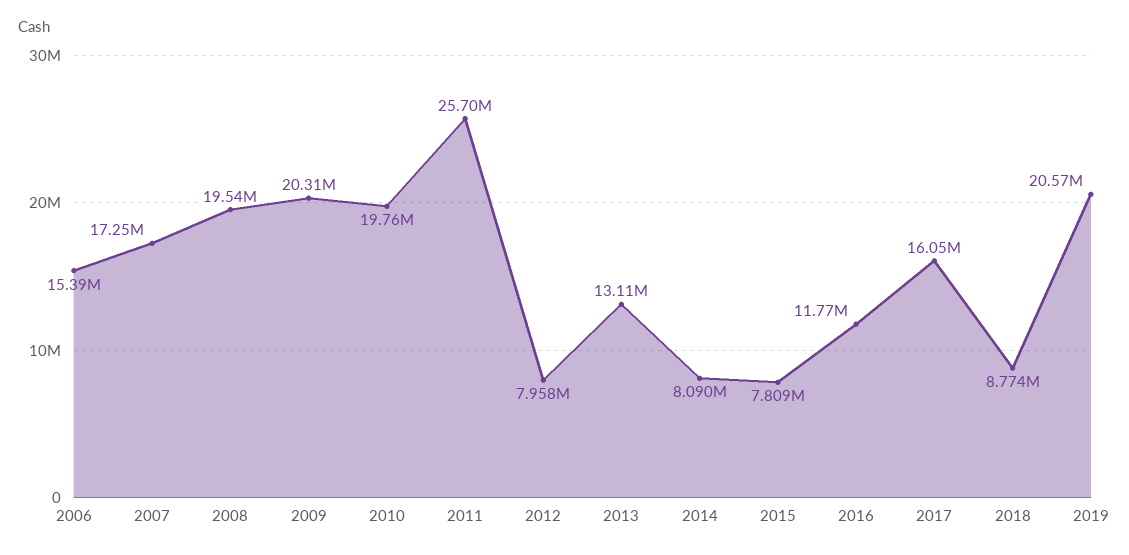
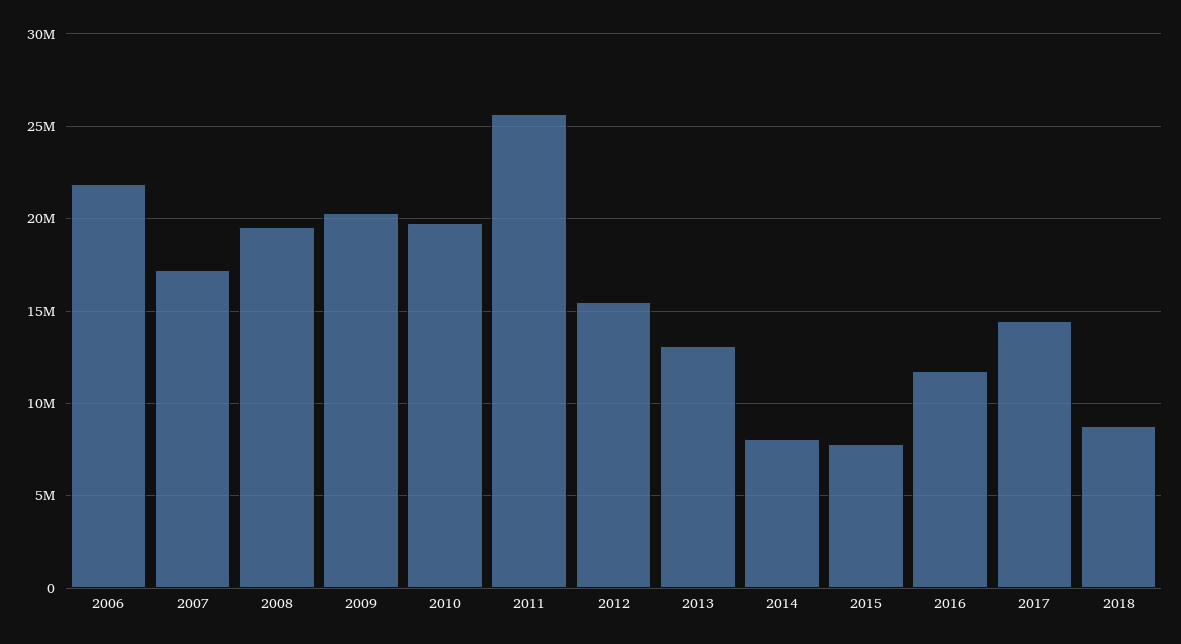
  {
-   "2006": 15390000,
+   "2006": 22000000,
    "2007": 17250000,
    "2008": 19540000,
    "2009": 20310000,
    "2010": 19760000,
    "2011": 25700000,
-   "2012": 7958000,
+   "2012": 15500000,
    "2013": 13110000,
    "2014": 8090000,
    "2015": 7809000,
    "2016": 11770000,
-   "2017": 16050000,
+   "2017": 14500000,
-   "2018": 8774000,
+   "2018": 8774000
-   "2019": 20570000
  }

